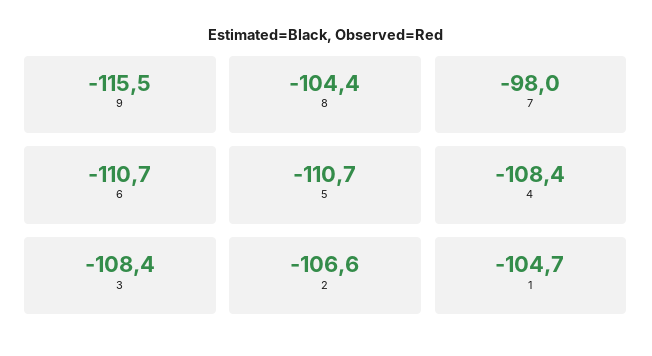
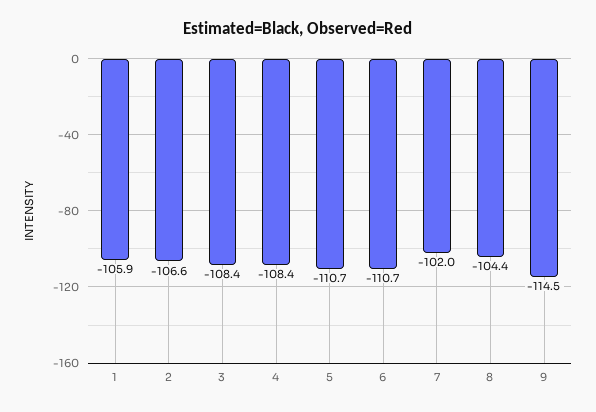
  {
-   "9": -115.5,
+   "9": -114.5,
    "8": -104.4,
-   "7": -98,
+   "7": -102,
    "6": -110.7,
    "5": -110.7,
    "4": -108.4,
    "3": -108.4,
    "2": -106.6,
-   "1": -104.7
+   "1": -105.9
  }

